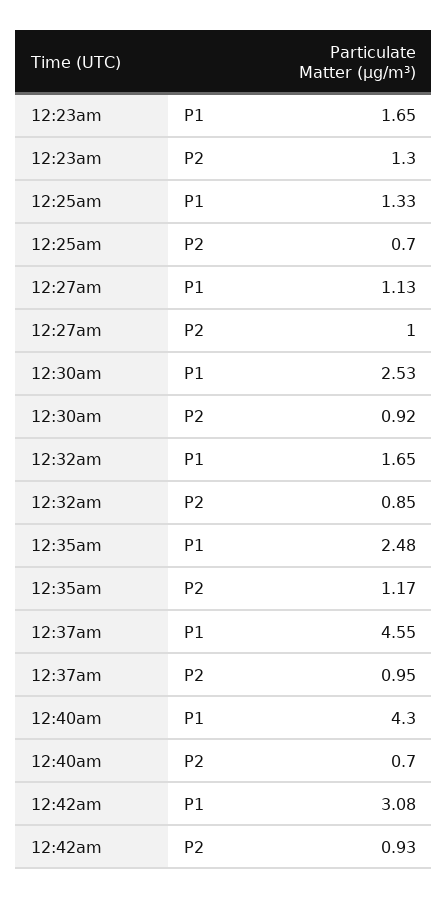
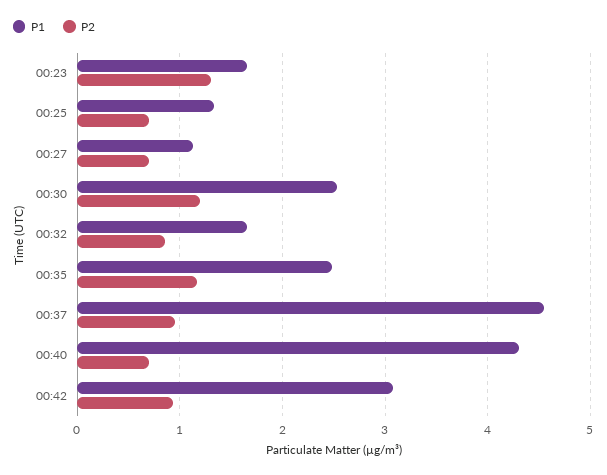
  {
    "P1": {
      "12:23am": 1.65,
      "12:25am": 1.33,
      "12:27am": 1.13,
      "12:30am": 2.53,
      "12:32am": 1.65,
      "12:35am": 2.48,
      "12:37am": 4.55,
      "12:40am": 4.3,
      "12:42am": 3.08
    },
    "P2": {
      "12:23am": 1.3,
      "12:25am": 0.7,
-     "12:27am": 1,
+     "12:27am": 0.7,
-     "12:30am": 0.92,
+     "12:30am": 1.2,
      "12:32am": 0.85,
      "12:35am": 1.17,
      "12:37am": 0.95,
      "12:40am": 0.7,
      "12:42am": 0.93
    }
  }

